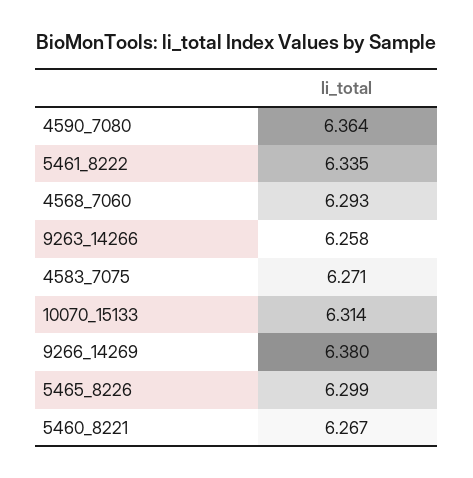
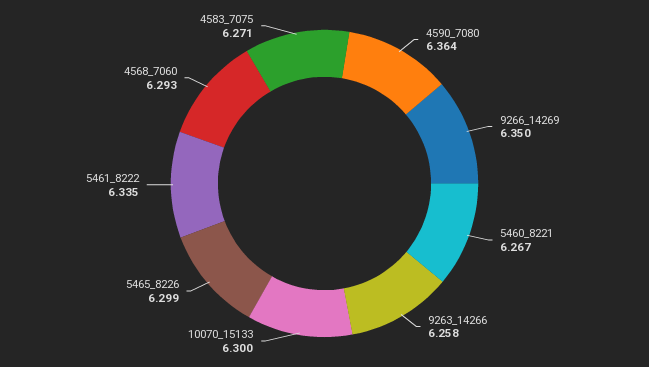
  {
    "4590_7080": 6.364,
    "5461_8222": 6.335,
    "4568_7060": 6.293,
    "9263_14266": 6.258,
    "4583_7075": 6.271,
-   "10070_15133": 6.314,
+   "10070_15133": 6.3,
-   "9266_14269": 6.38,
+   "9266_14269": 6.35,
    "5465_8226": 6.299,
    "5460_8221": 6.267
  }

